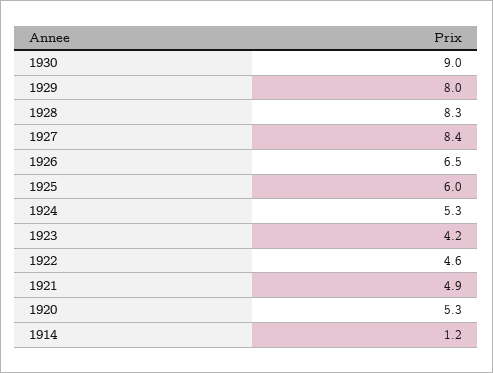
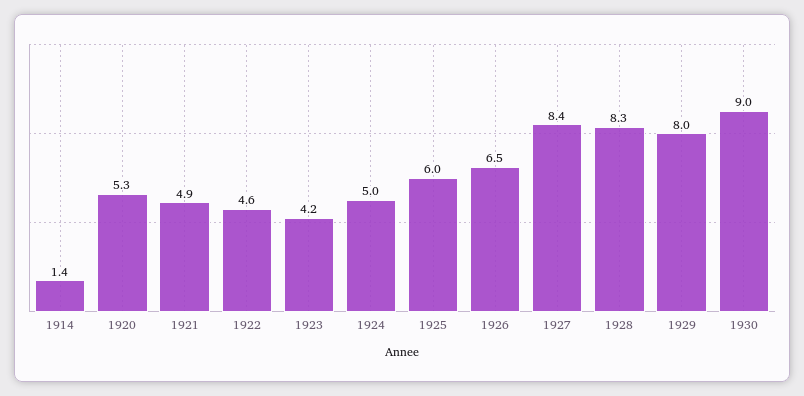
  {
    "1930": 9,
    "1929": 8,
    "1928": 8.3,
    "1927": 8.4,
    "1926": 6.5,
    "1925": 6,
-   "1924": 5.3,
+   "1924": 5,
    "1923": 4.2,
    "1922": 4.6,
    "1921": 4.9,
    "1920": 5.3,
-   "1914": 1.2
+   "1914": 1.4
  }

